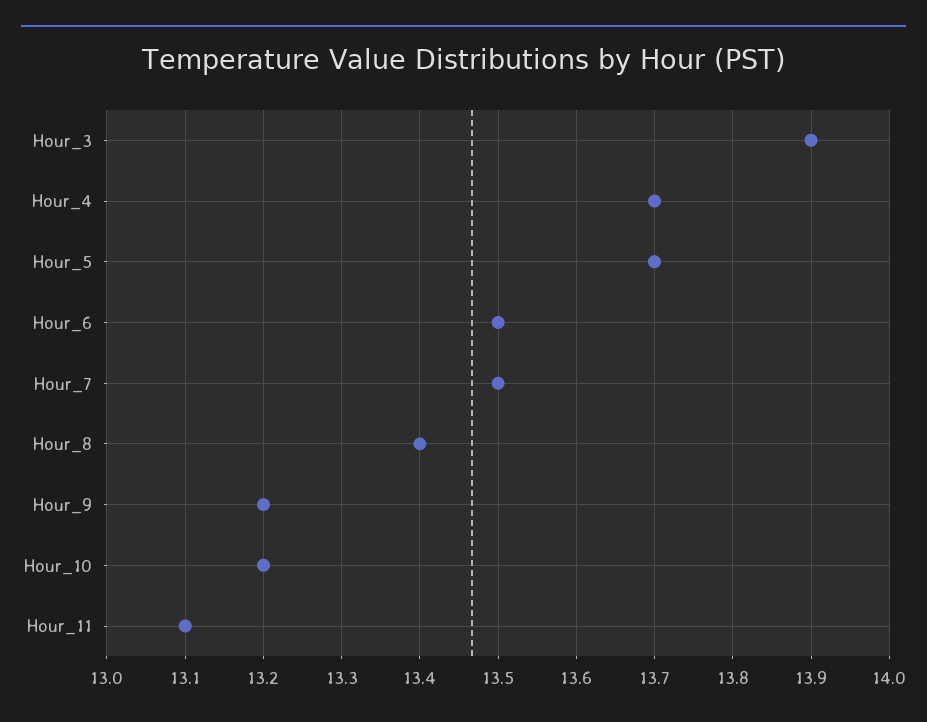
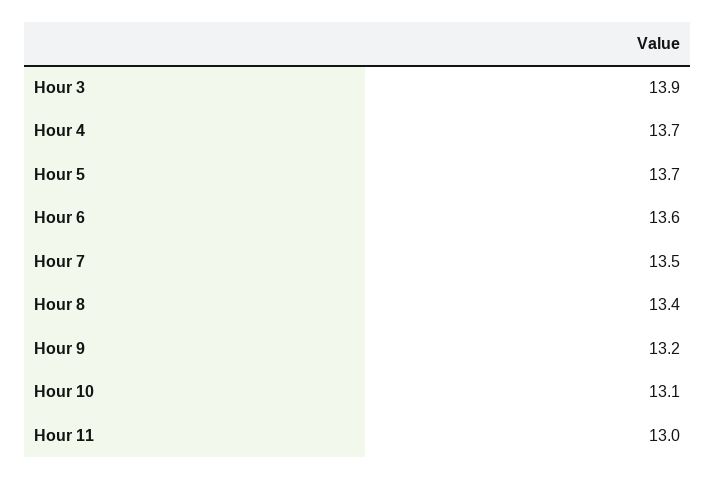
  {
    "Hour_3": 13.9,
    "Hour_4": 13.7,
    "Hour_5": 13.7,
-   "Hour_6": 13.5,
+   "Hour_6": 13.6,
    "Hour_7": 13.5,
    "Hour_8": 13.4,
    "Hour_9": 13.2,
-   "Hour_10": 13.2,
+   "Hour_10": 13.1,
-   "Hour_11": 13.1
+   "Hour_11": 13
  }

